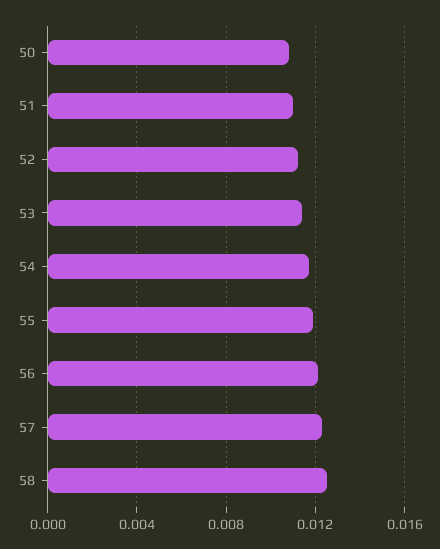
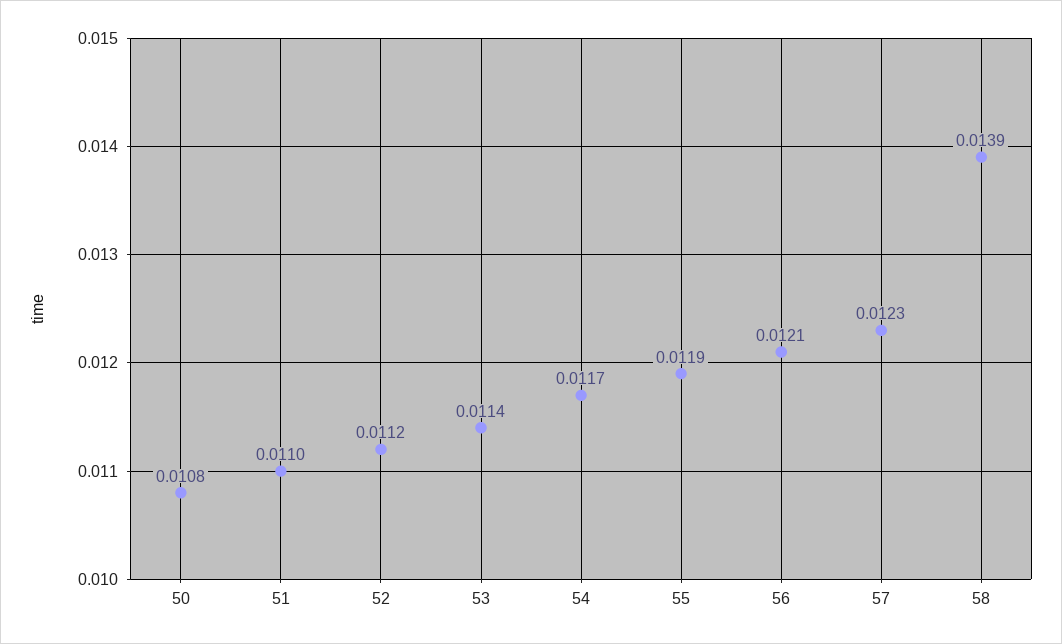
  {
    "50": 0.0108,
    "51": 0.011,
    "52": 0.0112,
    "53": 0.0114,
    "54": 0.0117,
    "55": 0.0119,
    "56": 0.0121,
    "57": 0.0123,
-   "58": 0.0125
+   "58": 0.0139
  }

